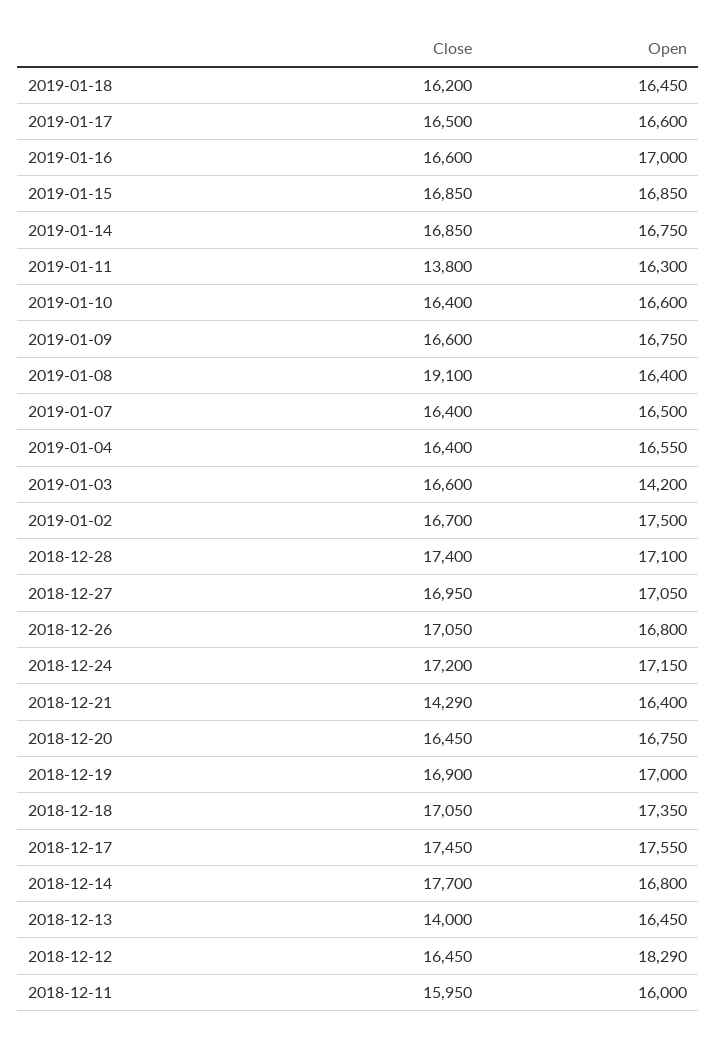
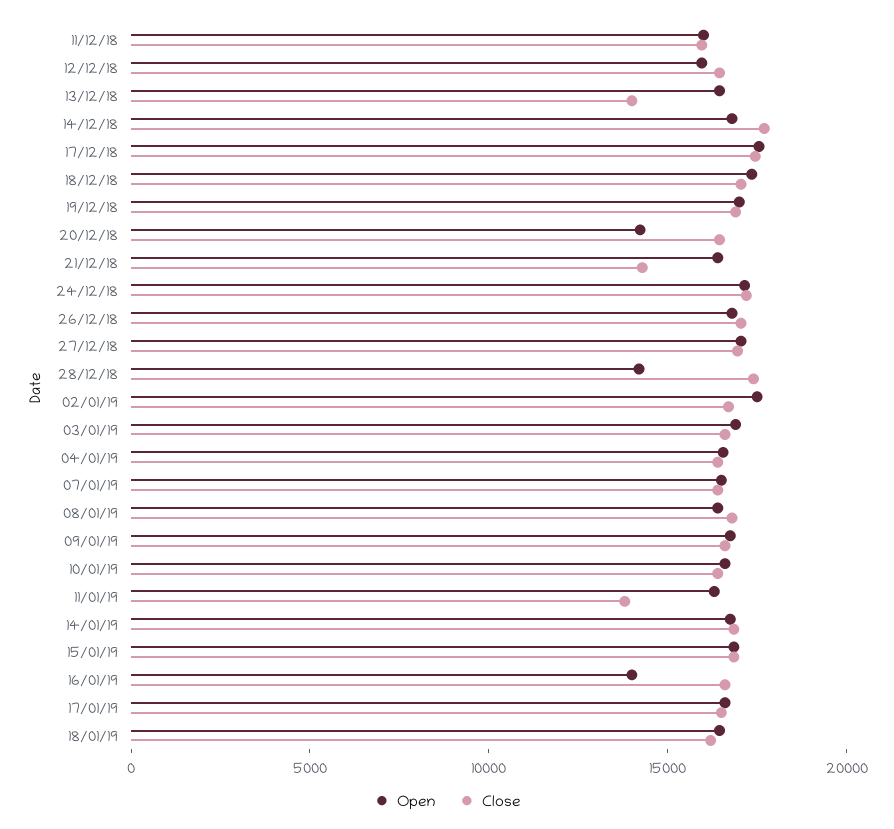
  {
    "Close": {
      "2019-01-18": 16200,
      "2019-01-17": 16500,
      "2019-01-16": 16600,
      "2019-01-15": 16850,
      "2019-01-14": 16850,
      "2019-01-11": 13800,
      "2019-01-10": 16400,
      "2019-01-09": 16600,
-     "2019-01-08": 19100,
+     "2019-01-08": 17000,
      "2019-01-07": 16400,
      "2019-01-04": 16400,
      "2019-01-03": 16600,
      "2019-01-02": 16700,
      "2018-12-28": 17400,
      "2018-12-27": 16950,
      "2018-12-26": 17050,
      "2018-12-24": 17200,
      "2018-12-21": 14290,
      "2018-12-20": 16450,
      "2018-12-19": 16900,
      "2018-12-18": 17050,
      "2018-12-17": 17450,
      "2018-12-14": 17700,
      "2018-12-13": 14000,
      "2018-12-12": 16450,
      "2018-12-11": 15950
    },
    "Open": {
      "2019-01-18": 16450,
      "2019-01-17": 16600,
-     "2019-01-16": 17000,
+     "2019-01-16": 14000,
      "2019-01-15": 16850,
      "2019-01-14": 16750,
      "2019-01-11": 16300,
      "2019-01-10": 16600,
      "2019-01-09": 16750,
      "2019-01-08": 16400,
      "2019-01-07": 16500,
      "2019-01-04": 16550,
-     "2019-01-03": 14200,
+     "2019-01-03": 17000,
      "2019-01-02": 17500,
-     "2018-12-28": 17100,
+     "2018-12-28": 14000,
      "2018-12-27": 17050,
      "2018-12-26": 16800,
      "2018-12-24": 17150,
      "2018-12-21": 16400,
-     "2018-12-20": 16750,
+     "2018-12-20": 14000,
      "2018-12-19": 17000,
      "2018-12-18": 17350,
      "2018-12-17": 17550,
      "2018-12-14": 16800,
      "2018-12-13": 16450,
-     "2018-12-12": 18290,
+     "2018-12-12": 16000,
      "2018-12-11": 16000
    }
  }

